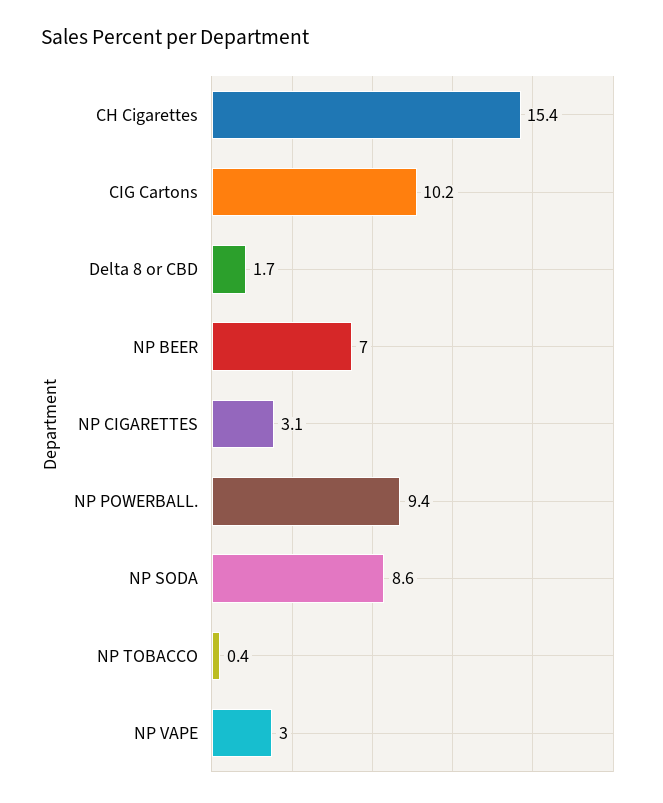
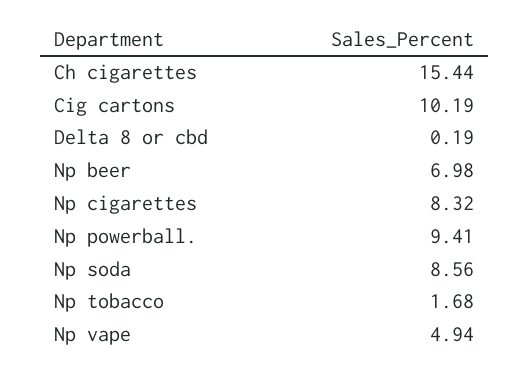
  {
    "CH Cigarettes": 15.44,
    "CIG Cartons": 10.19,
-   "Delta 8 or CBD": 1.7,
+   "Delta 8 or CBD": 0.19,
    "NP BEER": 6.98,
-   "NP CIGARETTES": 3.1,
+   "NP CIGARETTES": 8.32,
    "NP POWERBALL.": 9.41,
    "NP SODA": 8.56,
-   "NP TOBACCO": 0.4,
+   "NP TOBACCO": 1.68,
-   "NP VAPE": 3
+   "NP VAPE": 4.94
  }

